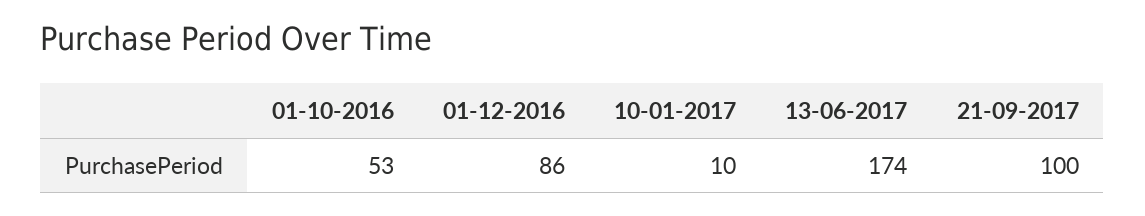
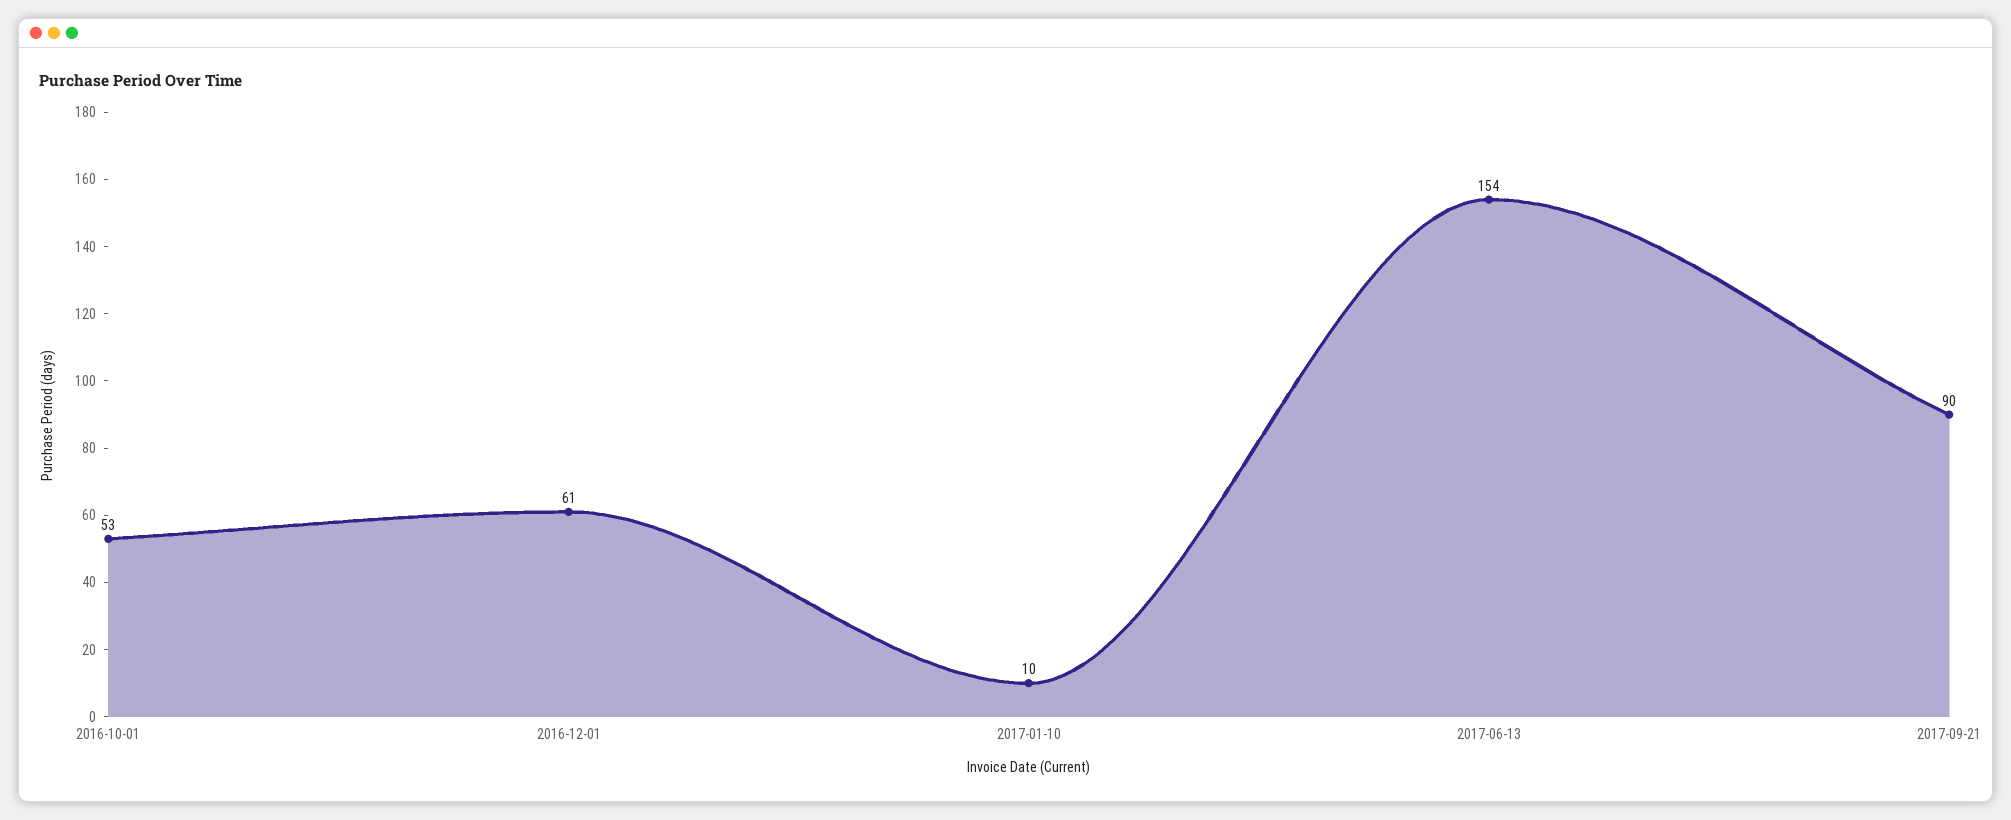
  {
    "01-10-2016": 53,
-   "01-12-2016": 86,
+   "01-12-2016": 61,
    "10-01-2017": 10,
-   "13-06-2017": 174,
+   "13-06-2017": 154,
-   "21-09-2017": 100
+   "21-09-2017": 90
  }

